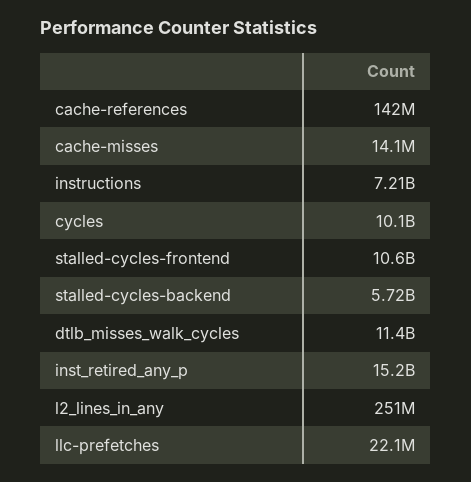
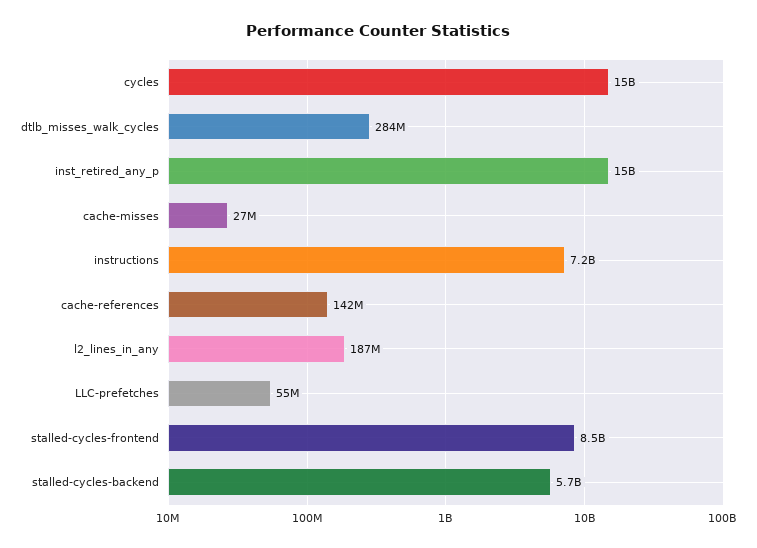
  {
    "cache-references": 142000000,
-   "cache-misses": 14100000,
+   "cache-misses": 27000000,
    "instructions": 7210000000,
-   "cycles": 10100000000,
+   "cycles": 15000000000,
-   "stalled-cycles-frontend": 10600000000,
+   "stalled-cycles-frontend": 8500000000,
    "stalled-cycles-backend": 5720000000,
-   "dtlb_misses_walk_cycles": 11400000000,
+   "dtlb_misses_walk_cycles": 284000000,
    "inst_retired_any_p": 15200000000,
-   "l2_lines_in_any": 251000000,
+   "l2_lines_in_any": 187000000,
-   "llc-prefetches": 22100000
+   "llc-prefetches": 55000000
  }

